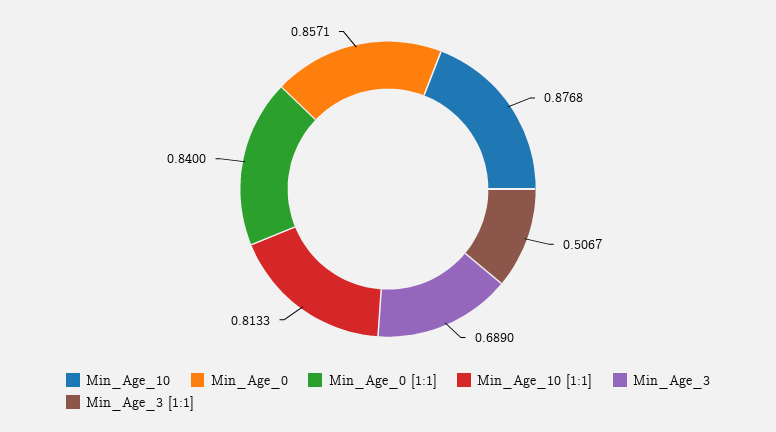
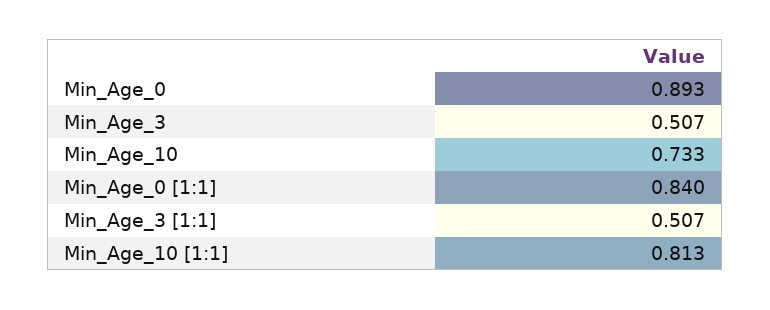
  {
-   "Min_Age_10": 0.8768,
+   "Min_Age_10": 0.733,
-   "Min_Age_0": 0.8571,
+   "Min_Age_0": 0.893,
    "Min_Age_0 [1:1]": 0.84,
    "Min_Age_10 [1:1]": 0.8133,
-   "Min_Age_3": 0.689,
+   "Min_Age_3": 0.507,
    "Min_Age_3 [1:1]": 0.5067
  }

